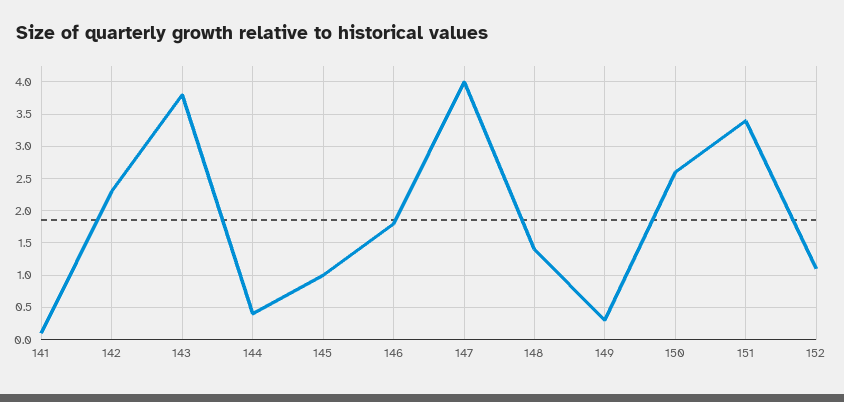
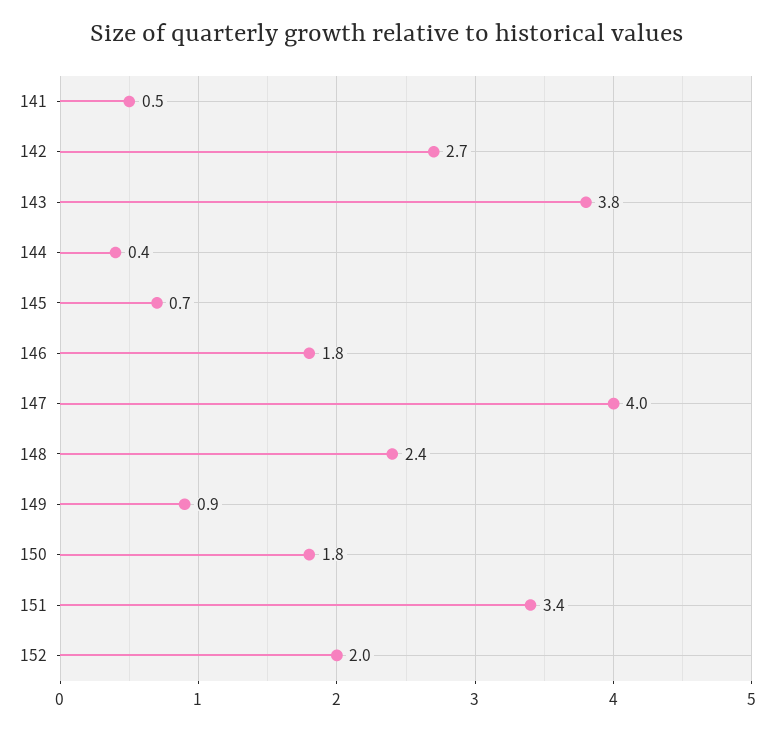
  {
-   "141": 0.1,
+   "141": 0.5,
-   "142": 2.3,
+   "142": 2.7,
    "143": 3.8,
    "144": 0.4,
-   "145": 1,
+   "145": 0.7,
    "146": 1.8,
    "147": 4,
-   "148": 1.4,
+   "148": 2.4,
-   "149": 0.3,
+   "149": 0.9,
-   "150": 2.6,
+   "150": 1.8,
    "151": 3.4,
-   "152": 1.1
+   "152": 2
  }

